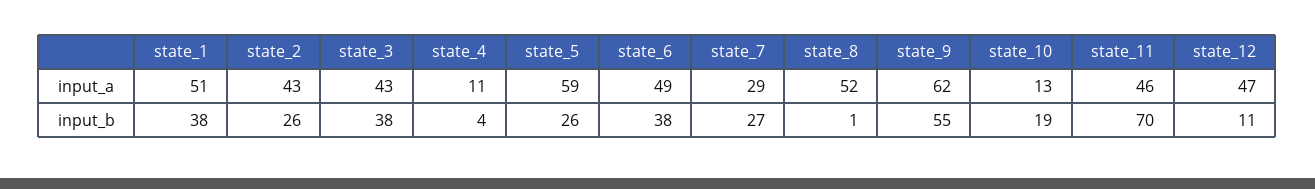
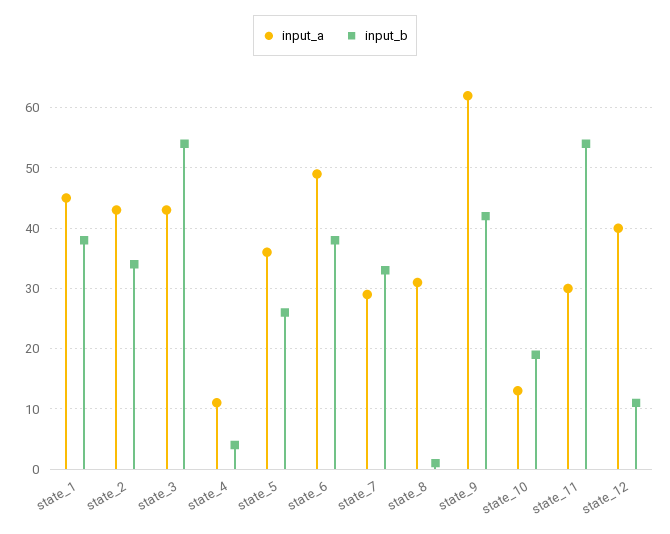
  {
    "input_a": {
-     "state_1": 51,
+     "state_1": 45,
      "state_2": 43,
      "state_3": 43,
      "state_4": 11,
-     "state_5": 59,
+     "state_5": 36,
      "state_6": 49,
      "state_7": 29,
-     "state_8": 52,
+     "state_8": 31,
      "state_9": 62,
      "state_10": 13,
-     "state_11": 46,
+     "state_11": 30,
-     "state_12": 47
+     "state_12": 40
    },
    "input_b": {
      "state_1": 38,
-     "state_2": 26,
+     "state_2": 34,
-     "state_3": 38,
+     "state_3": 54,
      "state_4": 4,
      "state_5": 26,
      "state_6": 38,
-     "state_7": 27,
+     "state_7": 33,
      "state_8": 1,
-     "state_9": 55,
+     "state_9": 42,
      "state_10": 19,
-     "state_11": 70,
+     "state_11": 54,
      "state_12": 11
    }
  }

